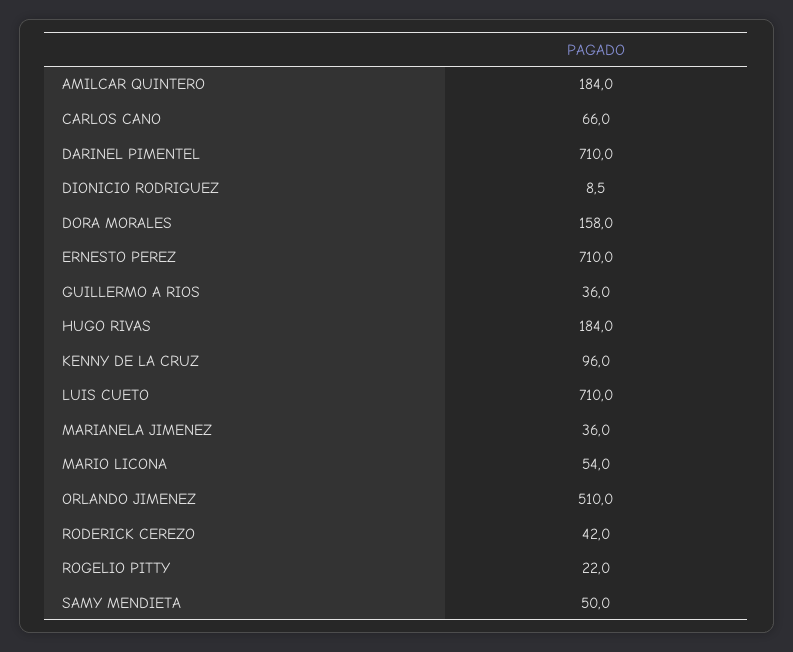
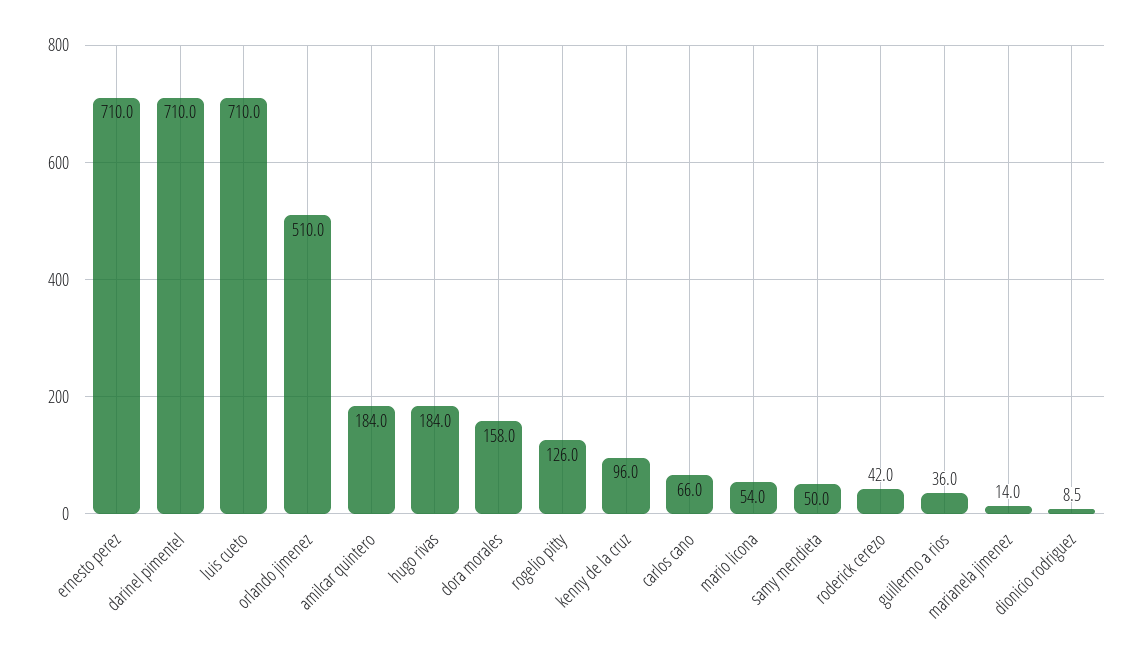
  {
    "AMILCAR QUINTERO": 184,
    "CARLOS CANO": 66,
    "DARINEL PIMENTEL": 710,
    "DIONICIO RODRIGUEZ": 8.5,
    "DORA MORALES": 158,
    "ERNESTO PEREZ": 710,
    "GUILLERMO A RIOS": 36,
    "HUGO RIVAS": 184,
    "KENNY DE LA CRUZ": 96,
    "LUIS CUETO": 710,
-   "MARIANELA JIMENEZ": 36,
+   "MARIANELA JIMENEZ": 14,
    "MARIO LICONA": 54,
    "ORLANDO JIMENEZ": 510,
    "RODERICK CEREZO": 42,
-   "ROGELIO PITTY": 22,
+   "ROGELIO PITTY": 126,
    "SAMY MENDIETA": 50
  }

